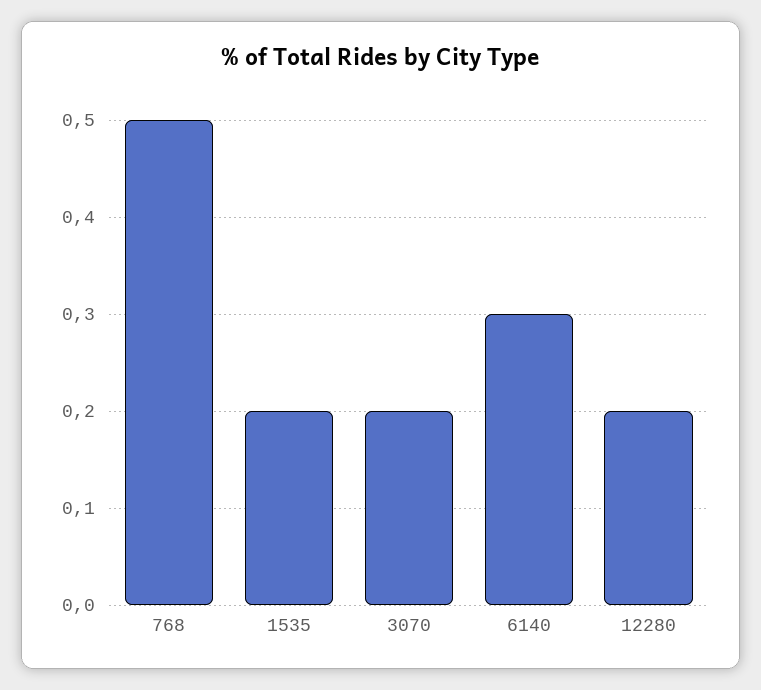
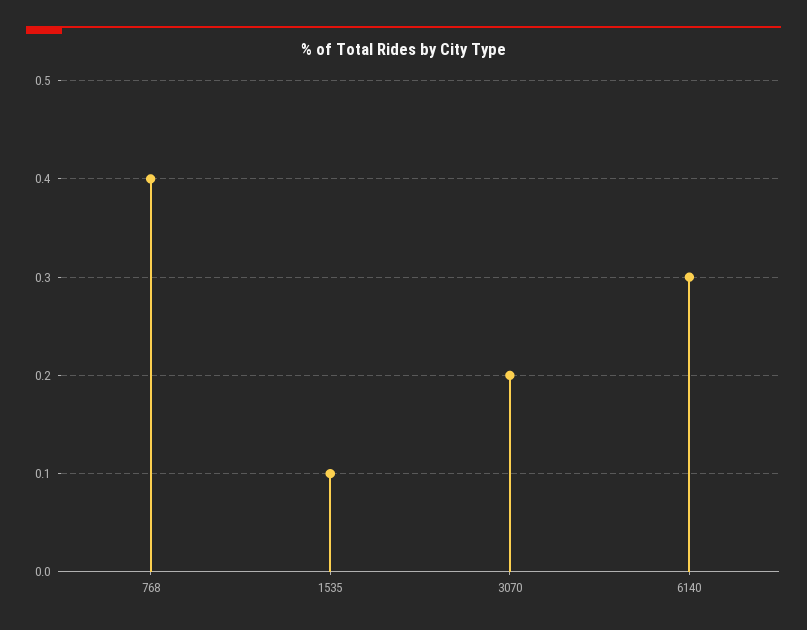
  {
-   "768": 0.5,
+   "768": 0.4,
-   "1535": 0.2,
+   "1535": 0.1,
    "3070": 0.2,
-   "6140": 0.3,
+   "6140": 0.3
-   "12280": 0.2
  }

